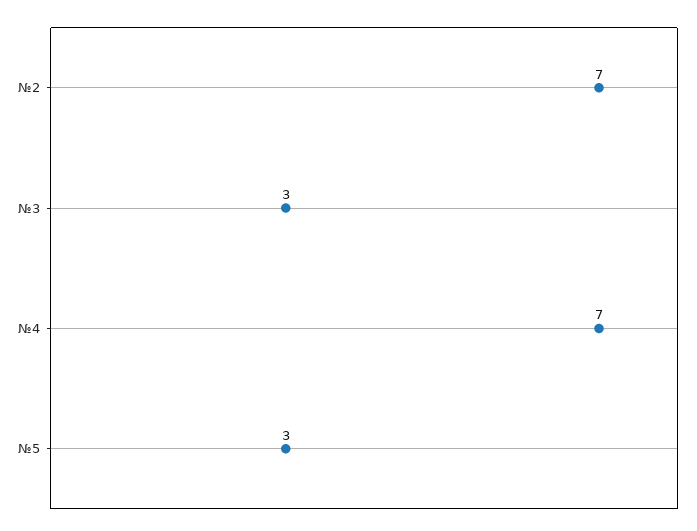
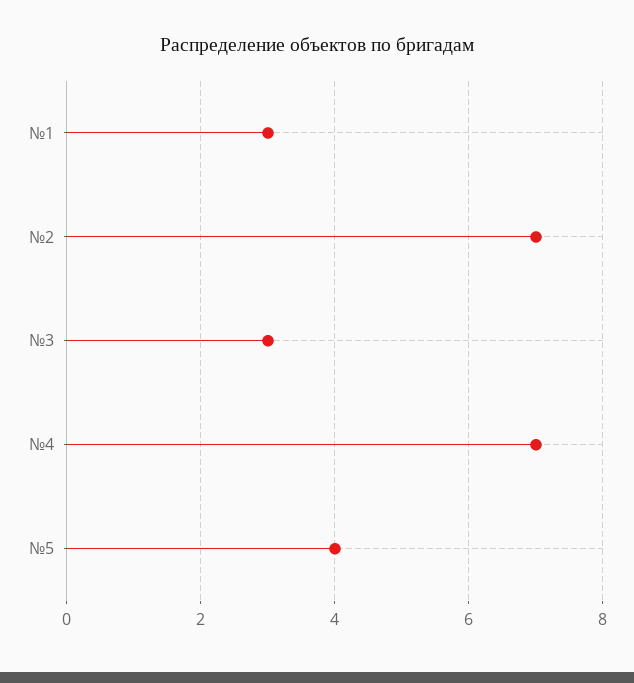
  {
    "№2": 7,
    "№3": 3,
    "№4": 7,
-   "№5": 3
+   "№5": 4,
+   "№1": 3
  }

